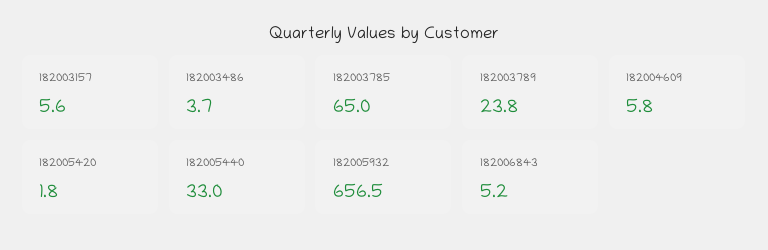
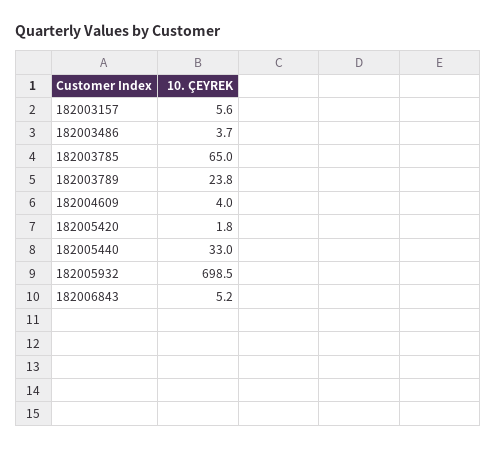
  {
    "182003157": 5.6,
    "182003486": 3.7,
    "182003785": 65,
    "182003789": 23.8,
-   "182004609": 5.8,
+   "182004609": 4,
    "182005420": 1.8,
    "182005440": 33,
-   "182005932": 656.5,
+   "182005932": 698.5,
    "182006843": 5.2
  }

